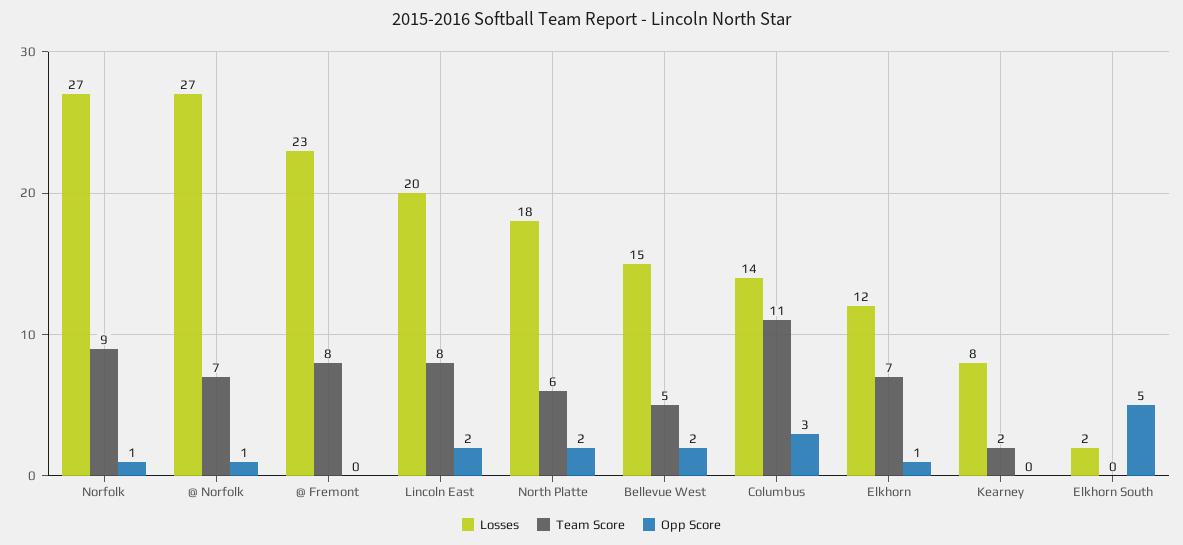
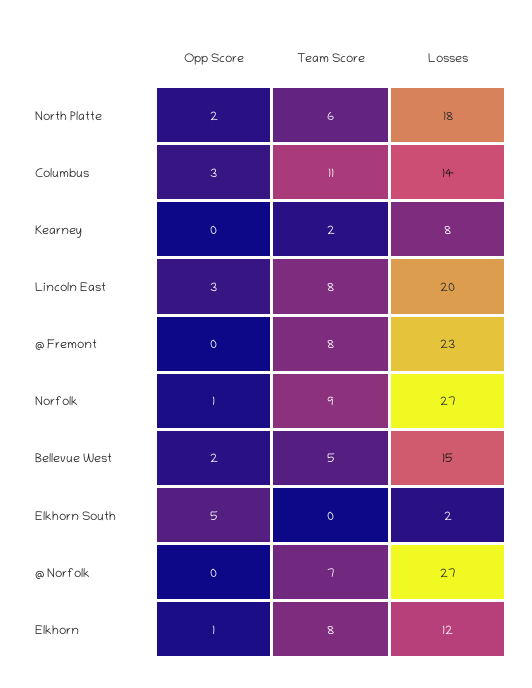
  {
    "Losses": {
      "Norfolk": 27,
      "@ Norfolk": 27,
      "@ Fremont": 23,
      "Lincoln East": 20,
      "North Platte": 18,
      "Bellevue West": 15,
      "Columbus": 14,
      "Elkhorn": 12,
      "Kearney": 8,
      "Elkhorn South": 2
    },
    "Team Score": {
      "Norfolk": 9,
      "@ Norfolk": 7,
      "@ Fremont": 8,
      "Lincoln East": 8,
      "North Platte": 6,
      "Bellevue West": 5,
      "Columbus": 11,
-     "Elkhorn": 7,
+     "Elkhorn": 8,
      "Kearney": 2,
      "Elkhorn South": 0
    },
    "Opp Score": {
      "Norfolk": 1,
-     "@ Norfolk": 1,
+     "@ Norfolk": 0,
      "@ Fremont": 0,
-     "Lincoln East": 2,
+     "Lincoln East": 3,
      "North Platte": 2,
      "Bellevue West": 2,
      "Columbus": 3,
      "Elkhorn": 1,
      "Kearney": 0,
      "Elkhorn South": 5
    }
  }

